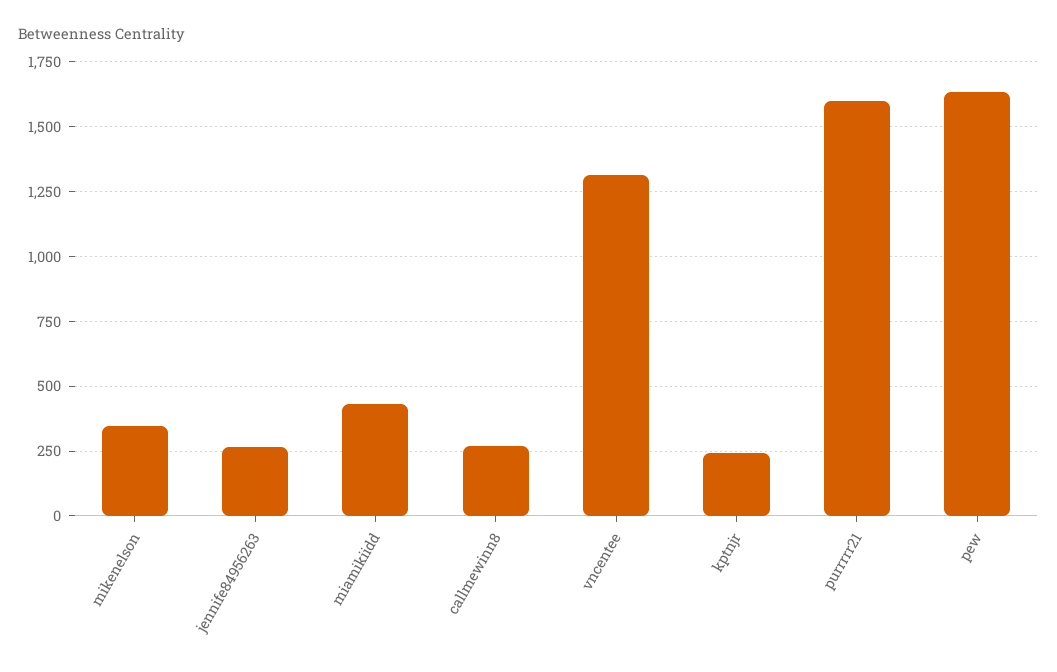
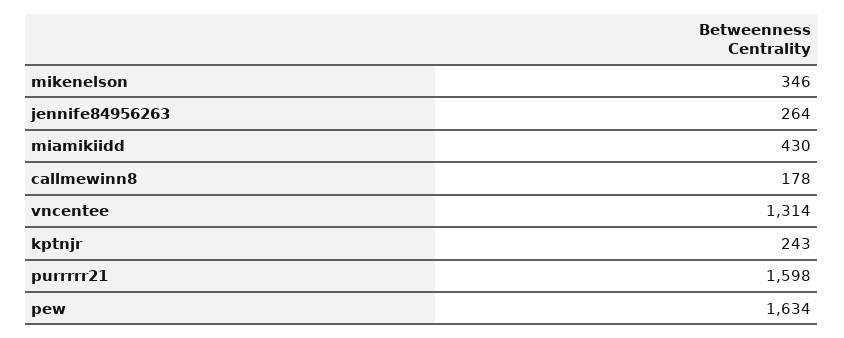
  {
    "mikenelson": 346,
    "jennife84956263": 264,
    "miamikiidd": 430,
-   "callmewinn8": 275,
+   "callmewinn8": 178,
    "vncentee": 1314,
    "kptnjr": 243,
    "purrrrr21": 1598,
    "pew": 1634
  }

